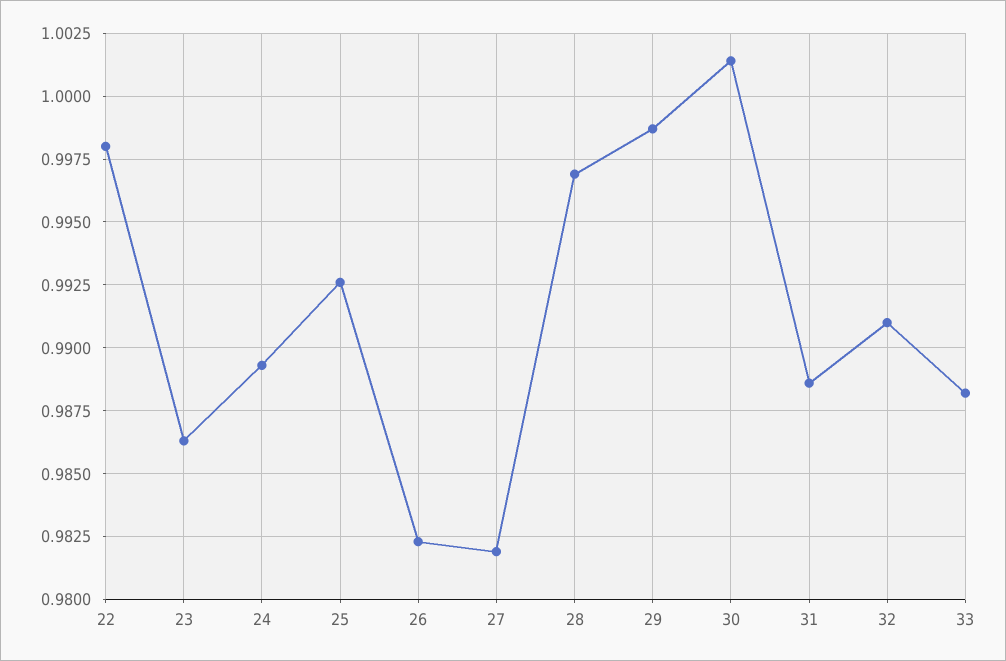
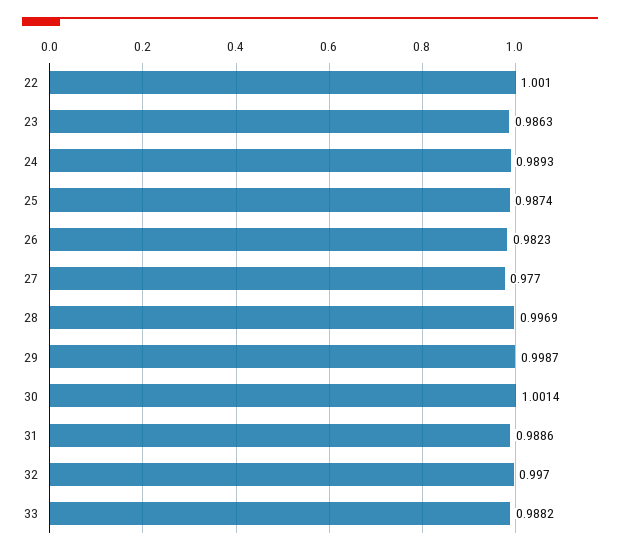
  {
-   "22": 0.998,
+   "22": 1.001,
    "23": 0.9863,
    "24": 0.9893,
-   "25": 0.9925,
+   "25": 0.9874,
    "26": 0.9823,
-   "27": 0.982,
+   "27": 0.977,
    "28": 0.9969,
    "29": 0.9987,
    "30": 1.0014,
    "31": 0.9886,
-   "32": 0.991,
+   "32": 0.997,
    "33": 0.9882
  }

